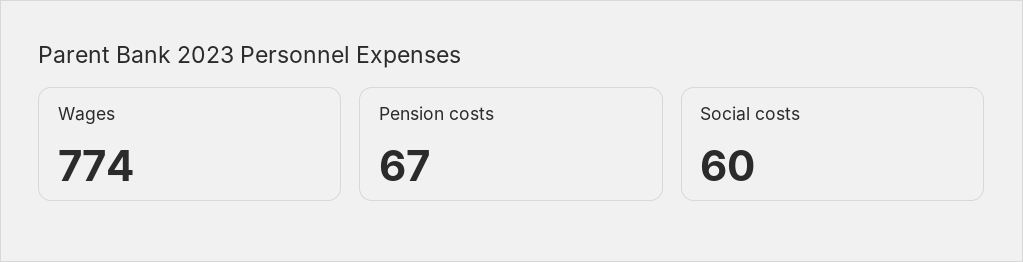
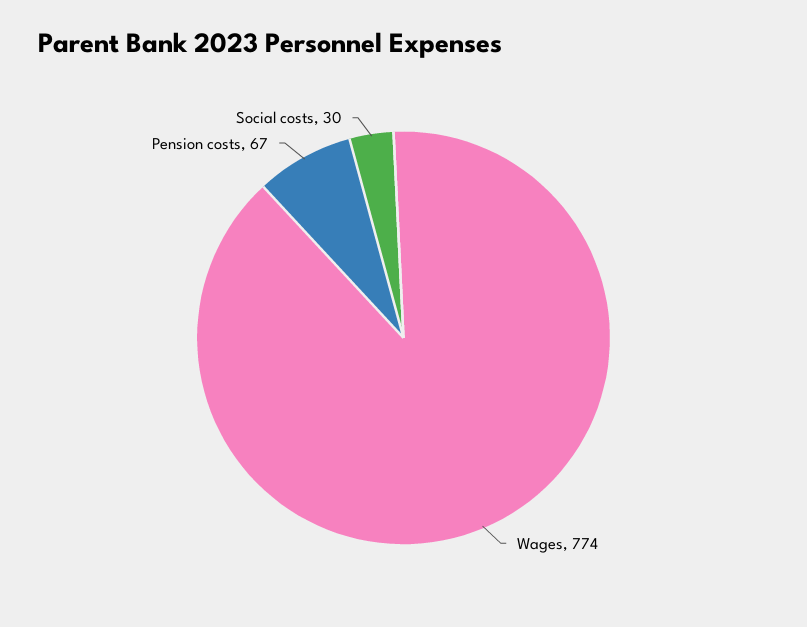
  {
    "Wages": 774,
    "Pension costs": 67,
-   "Social costs": 60
+   "Social costs": 30
  }

